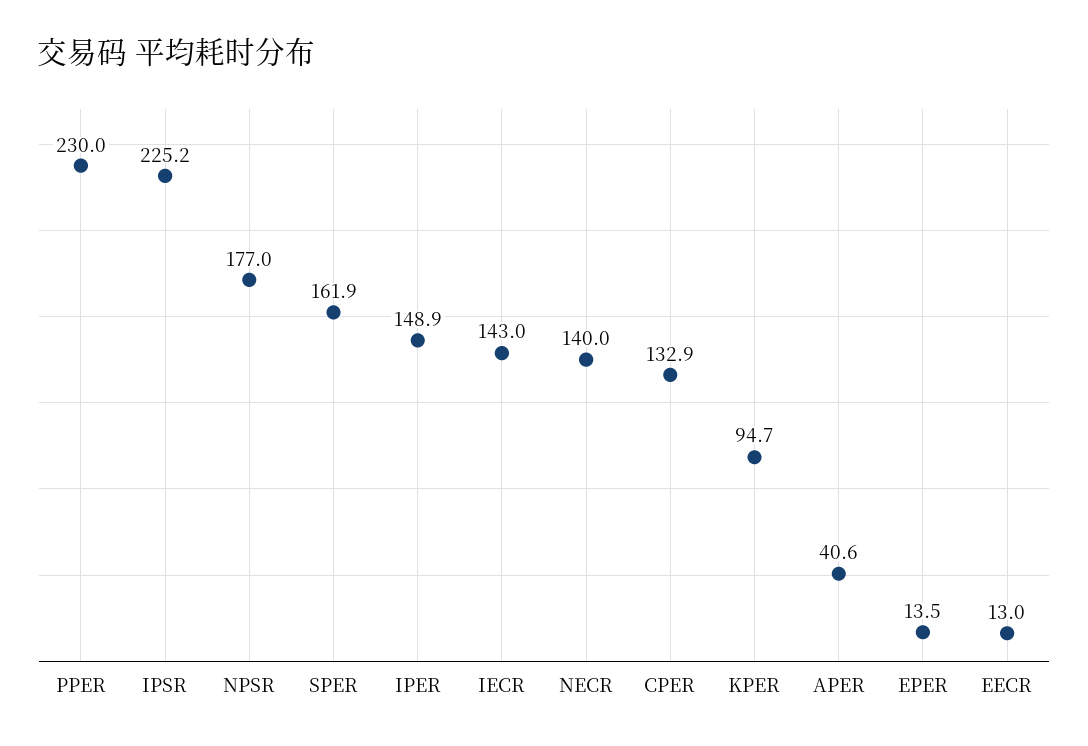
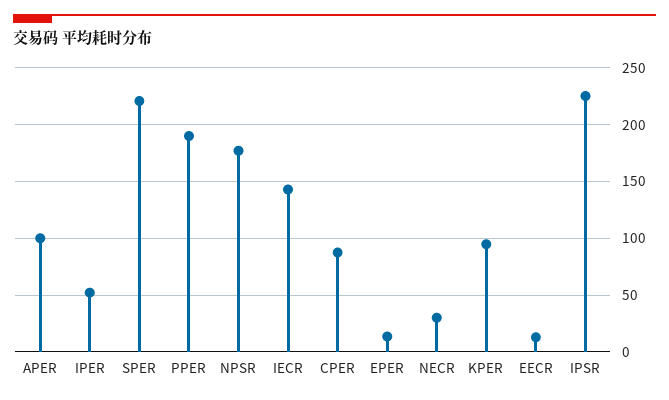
  {
-   "PPER": 230,
+   "PPER": 190,
    "IPSR": 225.2,
    "NPSR": 177,
-   "SPER": 161.9,
+   "SPER": 220,
-   "IPER": 148.9,
+   "IPER": 50,
    "IECR": 143,
-   "NECR": 140,
+   "NECR": 30,
-   "CPER": 132.9,
+   "CPER": 90,
    "KPER": 94.7,
-   "APER": 40.6,
+   "APER": 100,
    "EPER": 13.5,
    "EECR": 13
  }

